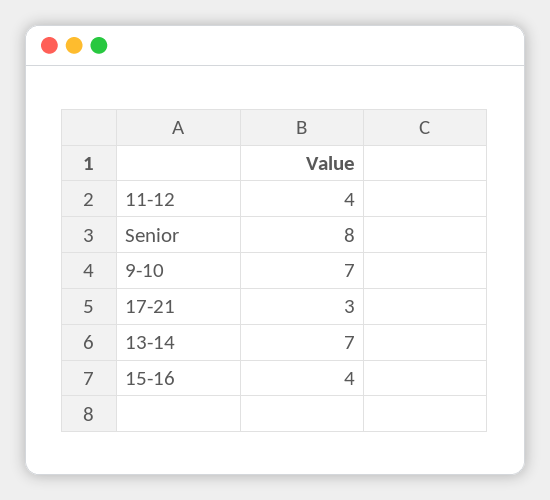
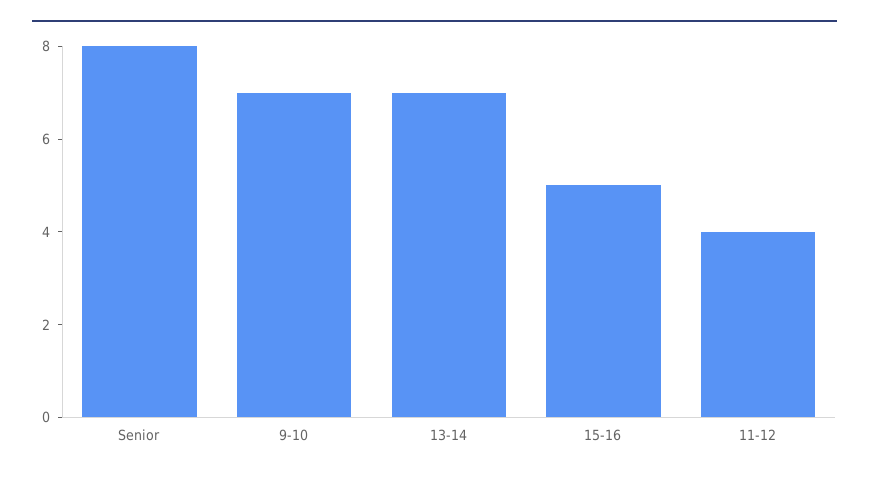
  {
    "11-12": 4,
    "Senior": 8,
    "9-10": 7,
-   "17-21": 3,
    "13-14": 7,
-   "15-16": 4
+   "15-16": 5
  }

